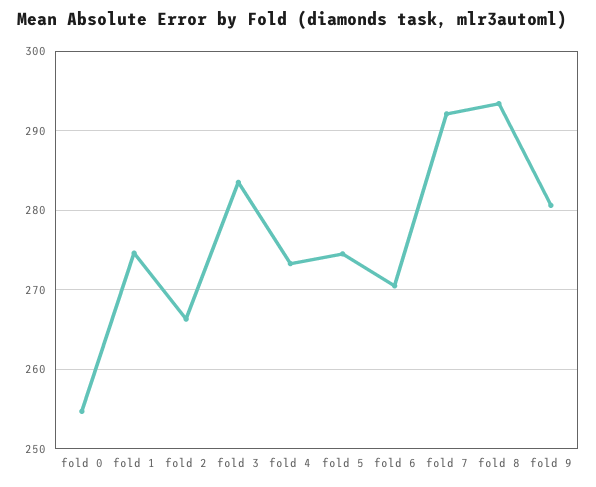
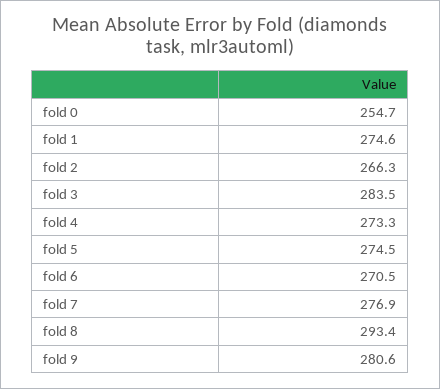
  {
    "fold 0": 254.7,
    "fold 1": 274.6,
    "fold 2": 266.3,
    "fold 3": 283.5,
    "fold 4": 273.3,
    "fold 5": 274.5,
    "fold 6": 270.5,
-   "fold 7": 292,
+   "fold 7": 276.9,
    "fold 8": 293.4,
    "fold 9": 280.6
  }

